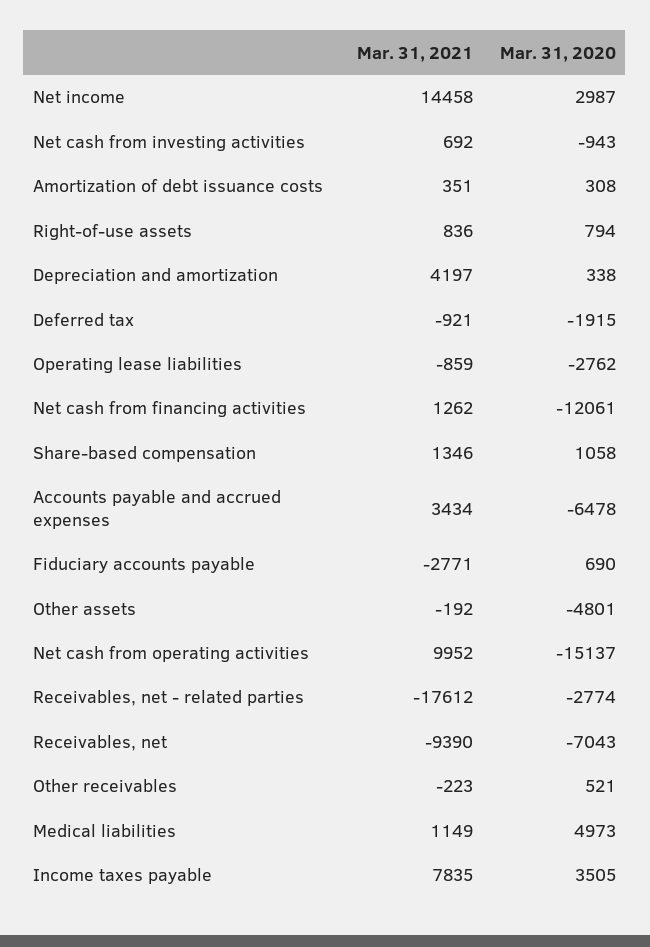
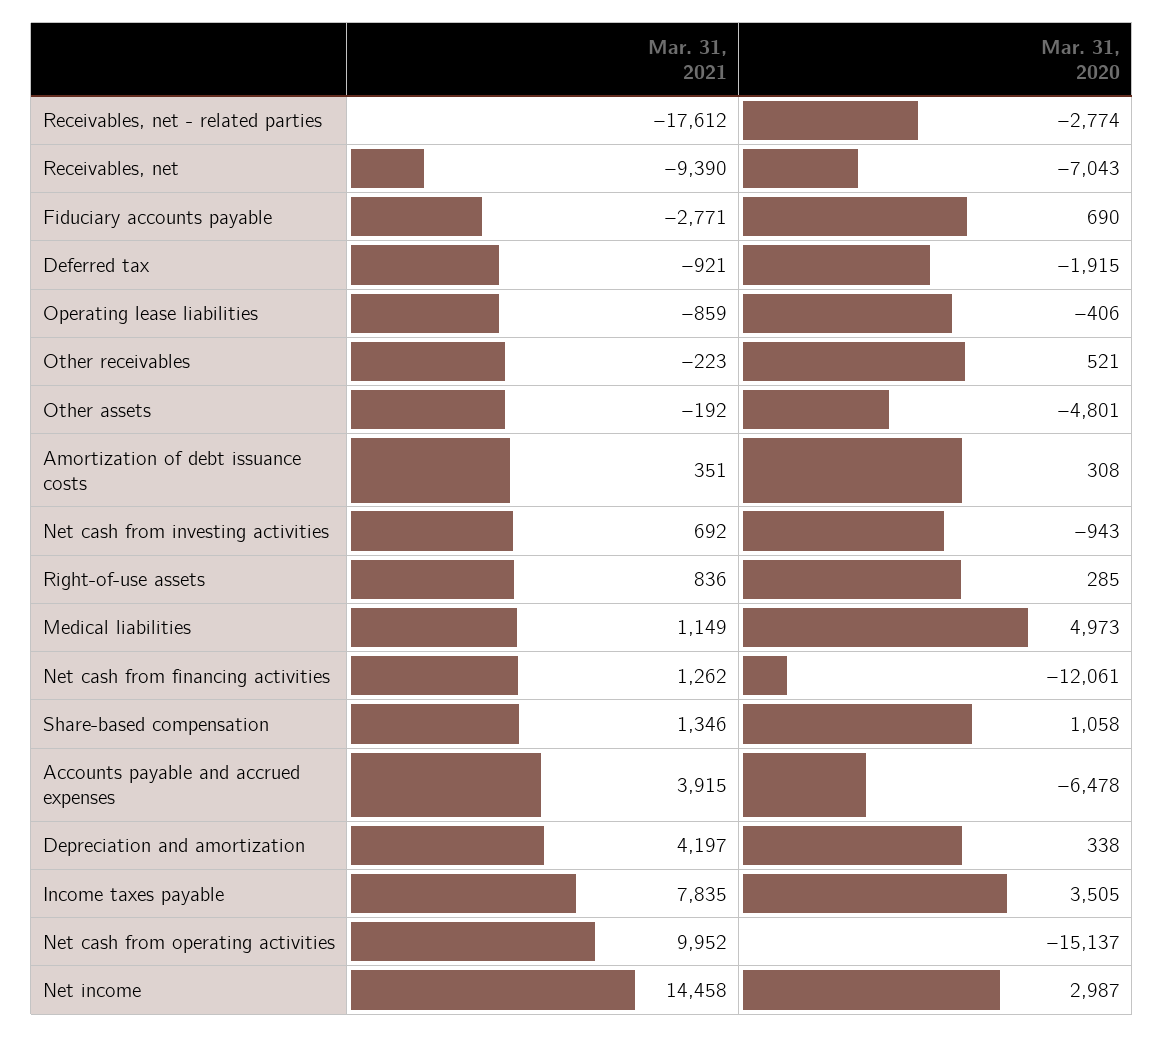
  {
    "Mar. 31, 2021": {
      "Net income": 14458,
      "Net cash from investing activities": 692,
      "Amortization of debt issuance costs": 351,
      "Right-of-use assets": 836,
      "Depreciation and amortization": 4197,
      "Deferred tax": -921,
      "Operating lease liabilities": -859,
      "Net cash from financing activities": 1262,
      "Share-based compensation": 1346,
-     "Accounts payable and accrued expenses": 3434,
+     "Accounts payable and accrued expenses": 3915,
      "Fiduciary accounts payable": -2771,
      "Other assets": -192,
      "Net cash from operating activities": 9952,
      "Receivables, net - related parties": -17612,
      "Receivables, net": -9390,
      "Other receivables": -223,
      "Medical liabilities": 1149,
      "Income taxes payable": 7835
    },
    "Mar. 31, 2020": {
      "Net income": 2987,
      "Net cash from investing activities": -943,
      "Amortization of debt issuance costs": 308,
-     "Right-of-use assets": 794,
+     "Right-of-use assets": 285,
      "Depreciation and amortization": 338,
      "Deferred tax": -1915,
-     "Operating lease liabilities": -2762,
+     "Operating lease liabilities": -406,
      "Net cash from financing activities": -12061,
      "Share-based compensation": 1058,
      "Accounts payable and accrued expenses": -6478,
      "Fiduciary accounts payable": 690,
      "Other assets": -4801,
      "Net cash from operating activities": -15137,
      "Receivables, net - related parties": -2774,
      "Receivables, net": -7043,
      "Other receivables": 521,
      "Medical liabilities": 4973,
      "Income taxes payable": 3505
    }
  }

